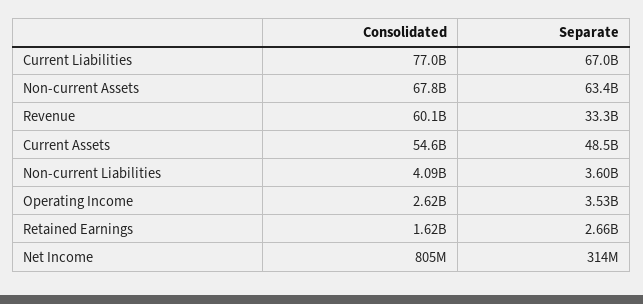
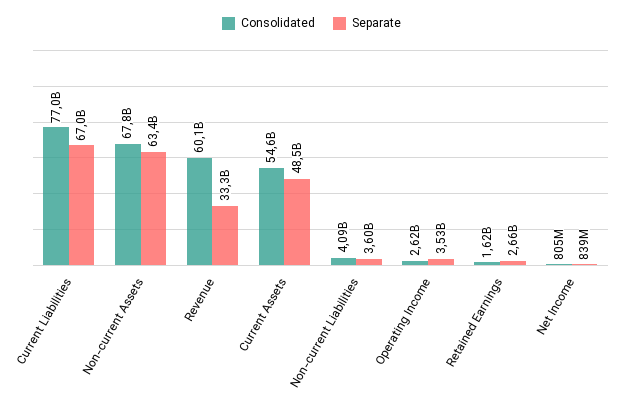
  {
    "Consolidated": {
      "Current Liabilities": 77000000000,
      "Non-current Assets": 67800000000,
      "Revenue": 60100000000,
      "Current Assets": 54600000000,
      "Non-current Liabilities": 4090000000,
      "Operating Income": 2620000000,
      "Retained Earnings": 1620000000,
      "Net Income": 805000000
    },
    "Separate": {
      "Current Liabilities": 67000000000,
      "Non-current Assets": 63400000000,
      "Revenue": 33300000000,
      "Current Assets": 48500000000,
      "Non-current Liabilities": 3600000000,
      "Operating Income": 3530000000,
      "Retained Earnings": 2660000000,
-     "Net Income": 314000000
+     "Net Income": 839000000
    }
  }

